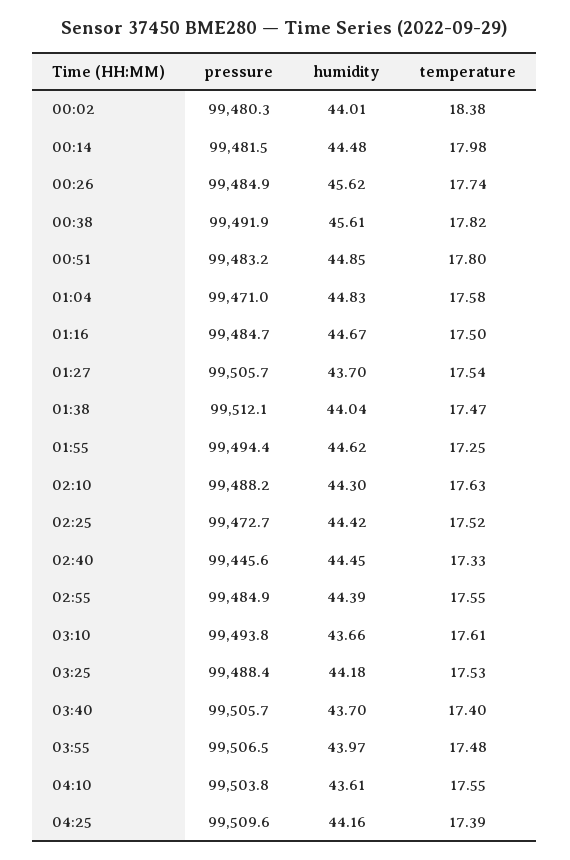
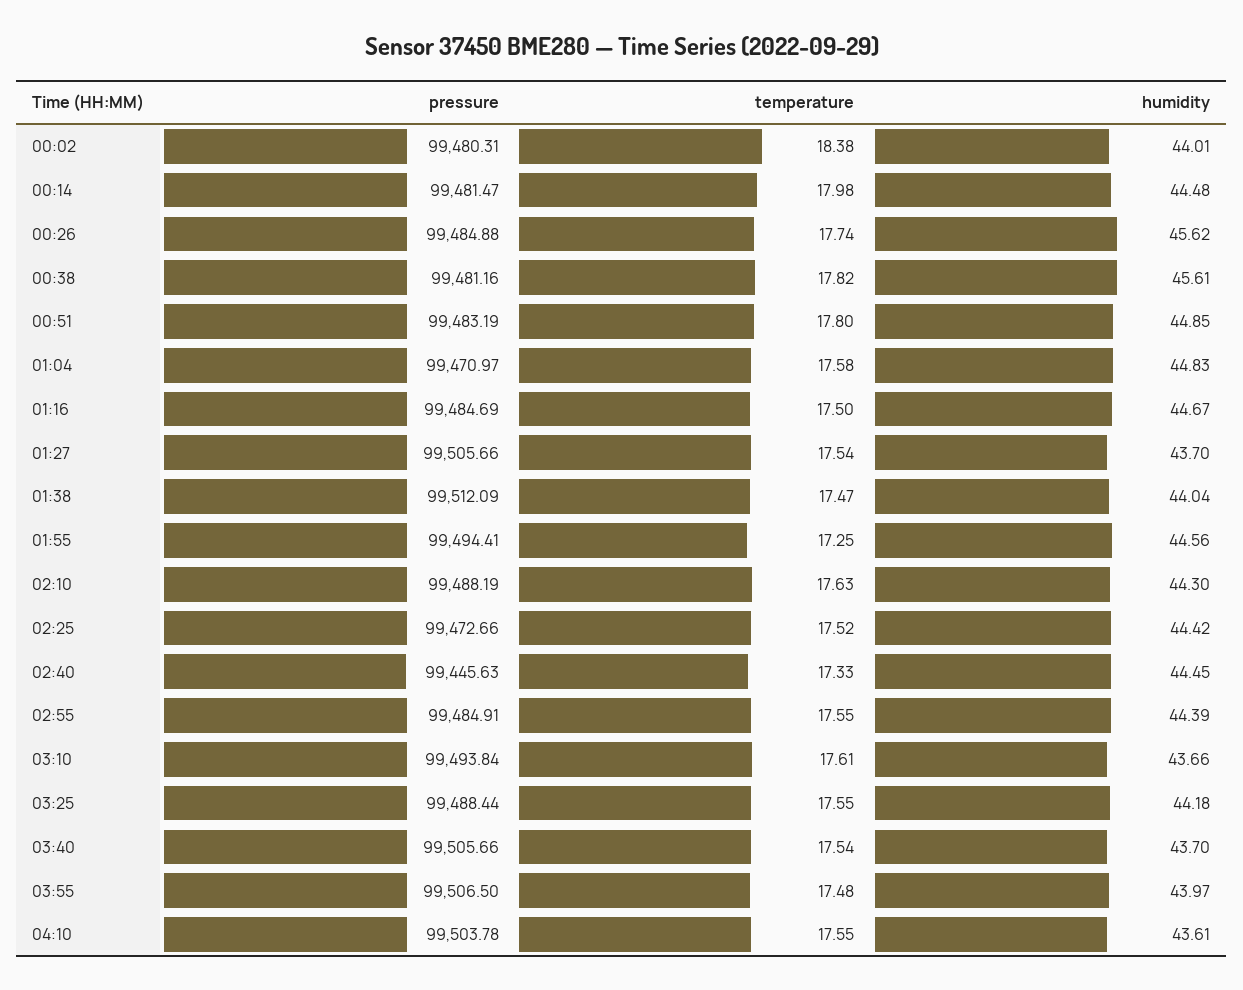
  {
    "pressure": {
      "00:02": 99480.31,
      "00:14": 99481.47,
      "00:26": 99484.88,
-     "00:38": 99491.9,
+     "00:38": 99481.16,
      "00:51": 99483.19,
      "01:04": 99470.97,
      "01:16": 99484.69,
      "01:27": 99505.66,
      "01:38": 99512.09,
      "01:55": 99494.41,
      "02:10": 99488.19,
      "02:25": 99472.66,
      "02:40": 99445.63,
      "02:55": 99484.91,
      "03:10": 99493.84,
      "03:25": 99488.44,
      "03:40": 99505.66,
      "03:55": 99506.5,
-     "04:10": 99503.78,
+     "04:10": 99503.78
-     "04:25": 99509.6
    },
    "humidity": {
      "00:02": 44.01,
      "00:14": 44.48,
      "00:26": 45.62,
      "00:38": 45.61,
      "00:51": 44.85,
      "01:04": 44.83,
      "01:16": 44.67,
      "01:27": 43.7,
      "01:38": 44.04,
-     "01:55": 44.62,
+     "01:55": 44.56,
      "02:10": 44.3,
      "02:25": 44.42,
      "02:40": 44.45,
      "02:55": 44.39,
      "03:10": 43.66,
      "03:25": 44.18,
      "03:40": 43.7,
      "03:55": 43.97,
-     "04:10": 43.61,
+     "04:10": 43.61
-     "04:25": 44.16
    },
    "temperature": {
      "00:02": 18.38,
      "00:14": 17.98,
      "00:26": 17.74,
      "00:38": 17.82,
      "00:51": 17.8,
      "01:04": 17.58,
      "01:16": 17.5,
      "01:27": 17.54,
      "01:38": 17.47,
      "01:55": 17.25,
      "02:10": 17.63,
      "02:25": 17.52,
      "02:40": 17.33,
      "02:55": 17.55,
      "03:10": 17.61,
-     "03:25": 17.53,
+     "03:25": 17.55,
-     "03:40": 17.4,
+     "03:40": 17.54,
      "03:55": 17.48,
-     "04:10": 17.55,
+     "04:10": 17.55
-     "04:25": 17.39
    }
  }

